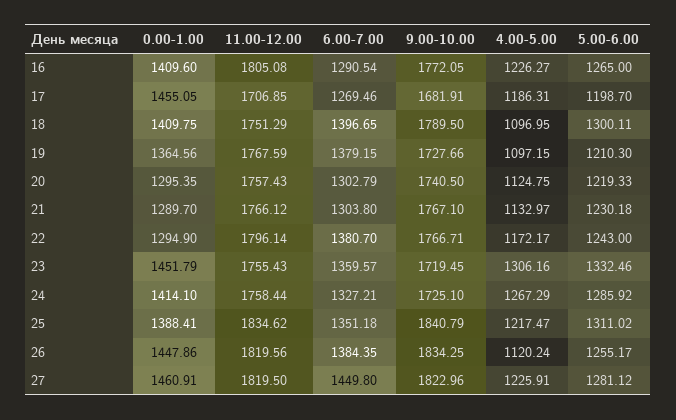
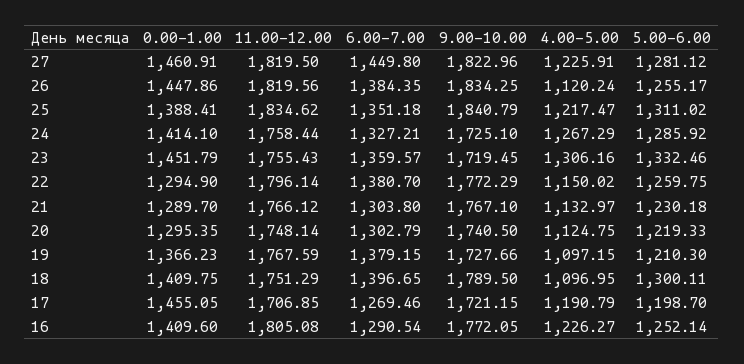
  {
    "0.00-1.00": {
      "16": 1409.6,
      "17": 1455.05,
      "18": 1409.75,
-     "19": 1364.56,
+     "19": 1366.23,
      "20": 1295.35,
      "21": 1289.7,
      "22": 1294.9,
      "23": 1451.79,
      "24": 1414.1,
      "25": 1388.41,
      "26": 1447.86,
      "27": 1460.91
    },
    "11.00-12.00": {
      "16": 1805.08,
      "17": 1706.85,
      "18": 1751.29,
      "19": 1767.59,
-     "20": 1757.43,
+     "20": 1748.14,
      "21": 1766.12,
      "22": 1796.14,
      "23": 1755.43,
      "24": 1758.44,
      "25": 1834.62,
      "26": 1819.56,
      "27": 1819.5
    },
    "6.00-7.00": {
      "16": 1290.54,
      "17": 1269.46,
      "18": 1396.65,
      "19": 1379.15,
      "20": 1302.79,
      "21": 1303.8,
      "22": 1380.7,
      "23": 1359.57,
      "24": 1327.21,
      "25": 1351.18,
      "26": 1384.35,
      "27": 1449.8
    },
    "9.00-10.00": {
      "16": 1772.05,
-     "17": 1681.91,
+     "17": 1721.15,
      "18": 1789.5,
      "19": 1727.66,
      "20": 1740.5,
      "21": 1767.1,
-     "22": 1766.71,
+     "22": 1772.29,
      "23": 1719.45,
      "24": 1725.1,
      "25": 1840.79,
      "26": 1834.25,
      "27": 1822.96
    },
    "4.00-5.00": {
      "16": 1226.27,
-     "17": 1186.31,
+     "17": 1190.79,
      "18": 1096.95,
      "19": 1097.15,
      "20": 1124.75,
      "21": 1132.97,
-     "22": 1172.17,
+     "22": 1150.02,
      "23": 1306.16,
      "24": 1267.29,
      "25": 1217.47,
      "26": 1120.24,
      "27": 1225.91
    },
    "5.00-6.00": {
-     "16": 1265,
+     "16": 1252.14,
      "17": 1198.7,
      "18": 1300.11,
      "19": 1210.3,
      "20": 1219.33,
      "21": 1230.18,
-     "22": 1243,
+     "22": 1259.75,
      "23": 1332.46,
      "24": 1285.92,
      "25": 1311.02,
      "26": 1255.17,
      "27": 1281.12
    }
  }

